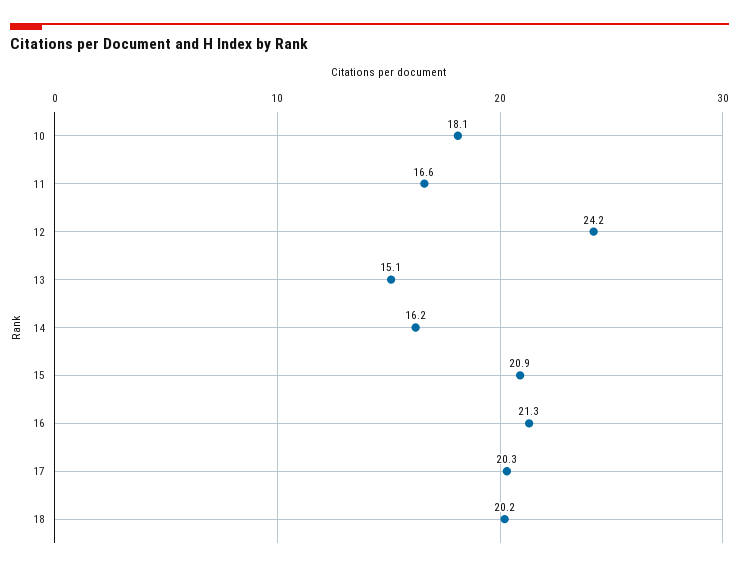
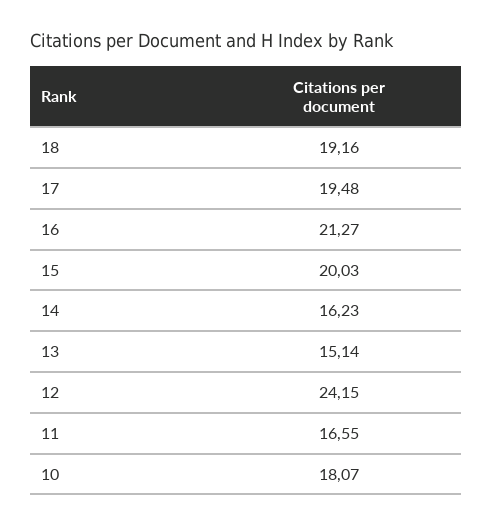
  {
    "10": 18.07,
    "11": 16.55,
    "12": 24.15,
    "13": 15.14,
    "14": 16.23,
-   "15": 20.9,
+   "15": 20.03,
    "16": 21.27,
-   "17": 20.3,
+   "17": 19.48,
-   "18": 20.2
+   "18": 19.16
  }

